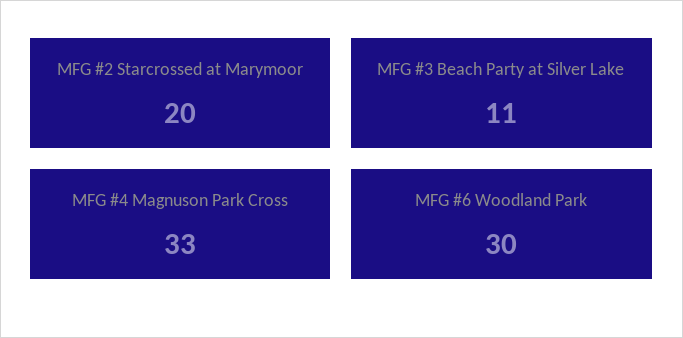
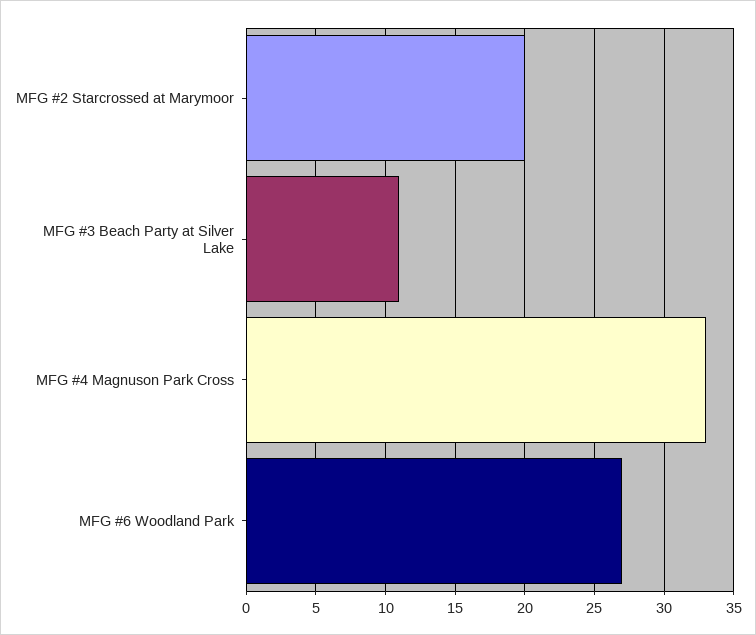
  {
    "MFG #2 Starcrossed at Marymoor": 20,
    "MFG #3 Beach Party at Silver Lake": 11,
    "MFG #4 Magnuson Park Cross": 33,
-   "MFG #6 Woodland Park": 30
+   "MFG #6 Woodland Park": 27
  }

